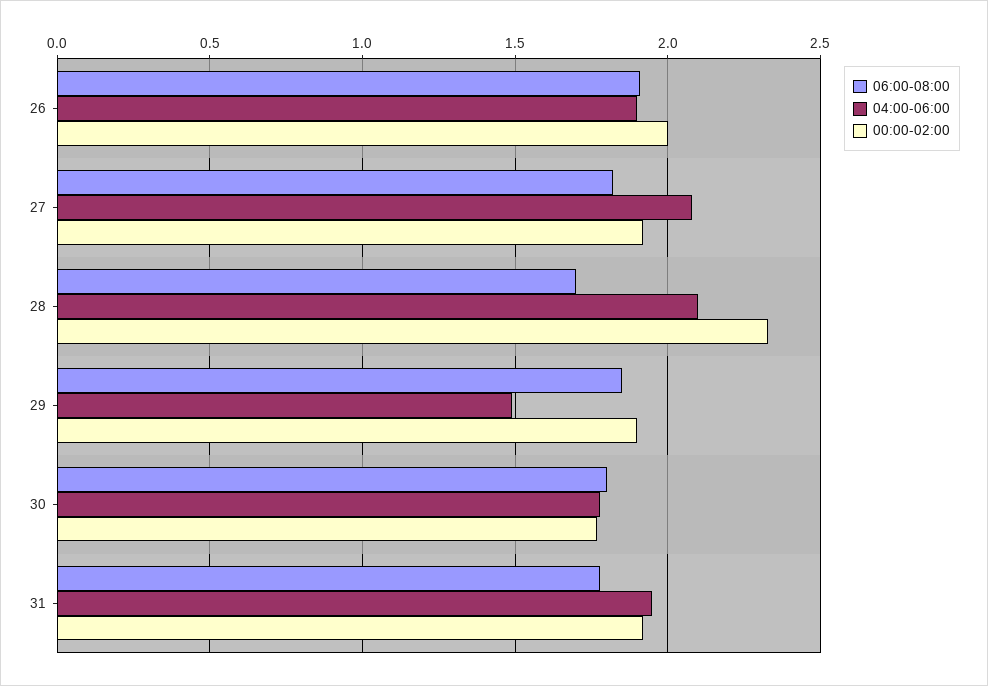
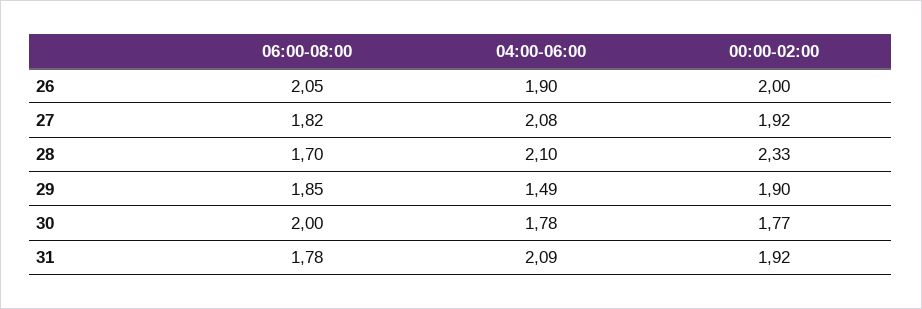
  {
    "06:00-08:00": {
-     "26": 1.9,
+     "26": 2.05,
      "27": 1.82,
      "28": 1.7,
      "29": 1.85,
-     "30": 1.8,
+     "30": 2,
      "31": 1.78
    },
    "04:00-06:00": {
      "26": 1.9,
      "27": 2.08,
      "28": 2.1,
      "29": 1.49,
      "30": 1.78,
-     "31": 1.95
+     "31": 2.09
    },
    "00:00-02:00": {
      "26": 2,
      "27": 1.92,
      "28": 2.33,
      "29": 1.9,
      "30": 1.77,
      "31": 1.92
    }
  }

